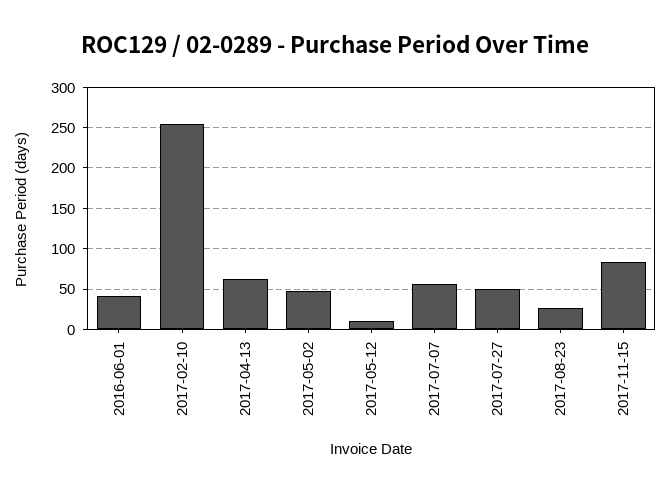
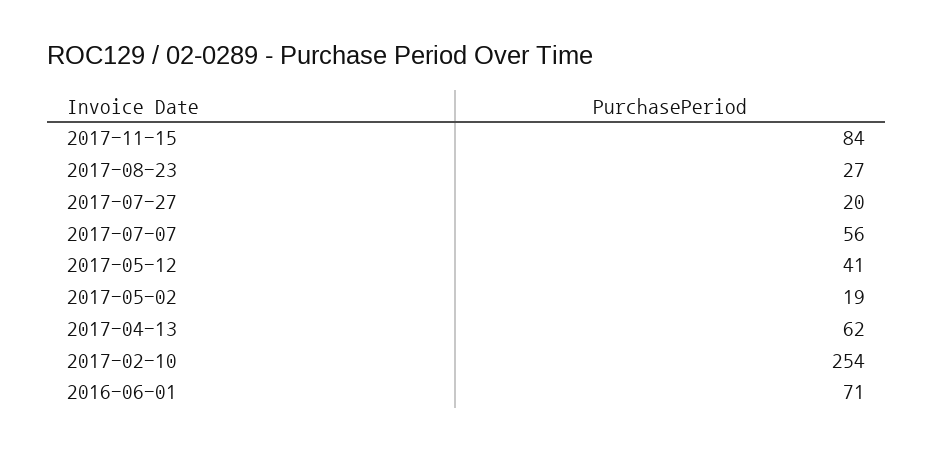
  {
-   "2016-06-01": 40,
+   "2016-06-01": 71,
    "2017-02-10": 254,
    "2017-04-13": 62,
-   "2017-05-02": 50,
+   "2017-05-02": 19,
-   "2017-05-12": 10,
+   "2017-05-12": 41,
    "2017-07-07": 56,
-   "2017-07-27": 50,
+   "2017-07-27": 20,
    "2017-08-23": 27,
    "2017-11-15": 84
  }

